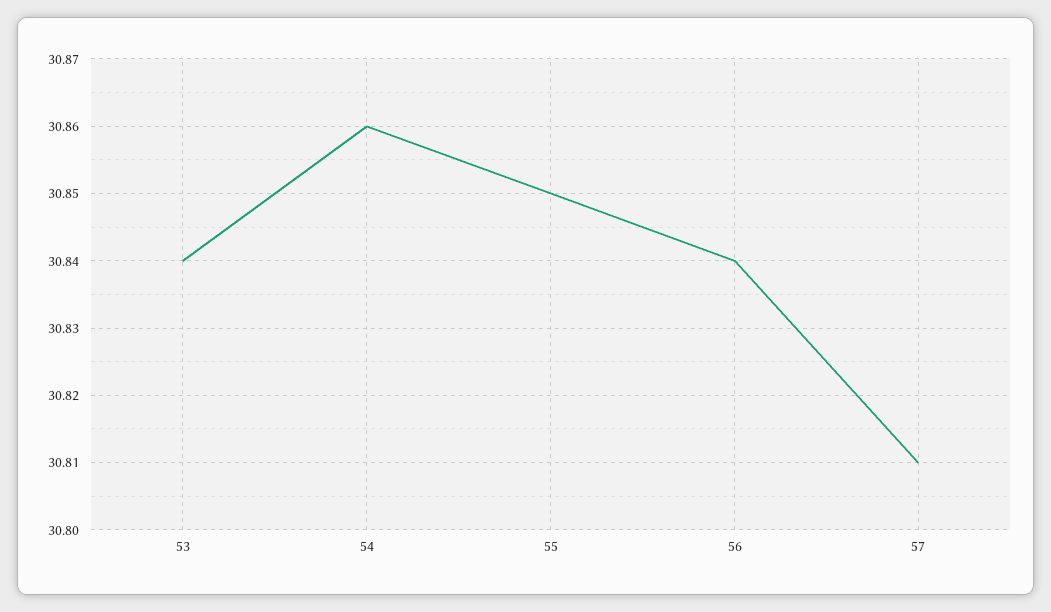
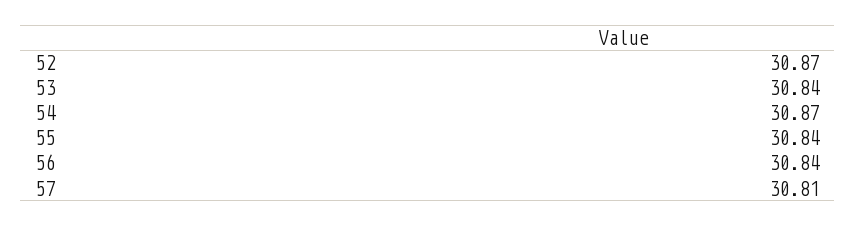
  {
    "53": 30.84,
-   "54": 30.86,
+   "54": 30.87,
-   "55": 30.85,
+   "55": 30.84,
    "56": 30.84,
-   "57": 30.81
+   "57": 30.81,
+   "52": 30.87
  }

